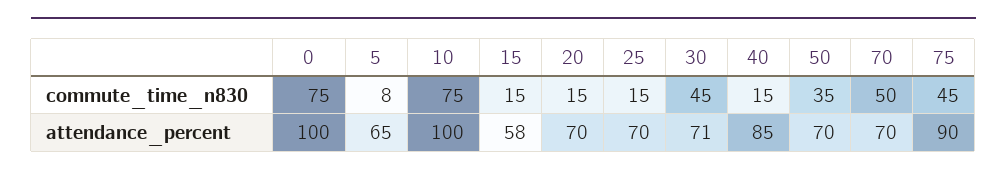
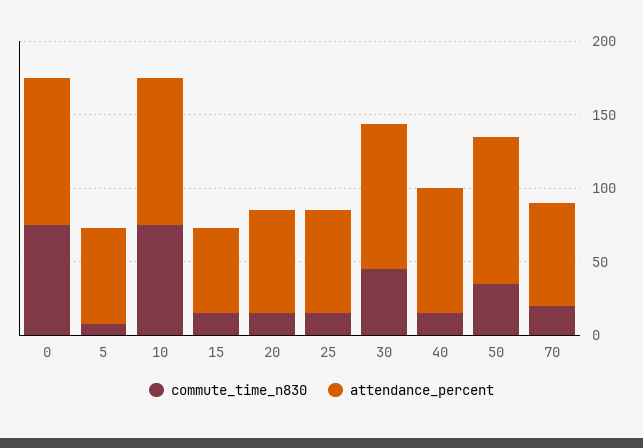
  {
    "commute_time_n830": {
      "0": 75,
      "5": 8,
      "10": 75,
      "15": 15,
      "20": 15,
      "25": 15,
      "30": 45,
      "40": 15,
      "50": 35,
-     "70": 50,
+     "70": 20
-     "75": 45
    },
    "attendance_percent": {
      "0": 100,
      "5": 65,
      "10": 100,
      "15": 58,
      "20": 70,
      "25": 70,
-     "30": 71,
+     "30": 100,
      "40": 85,
-     "50": 70,
+     "50": 100,
-     "70": 70,
+     "70": 70
-     "75": 90
    }
  }

